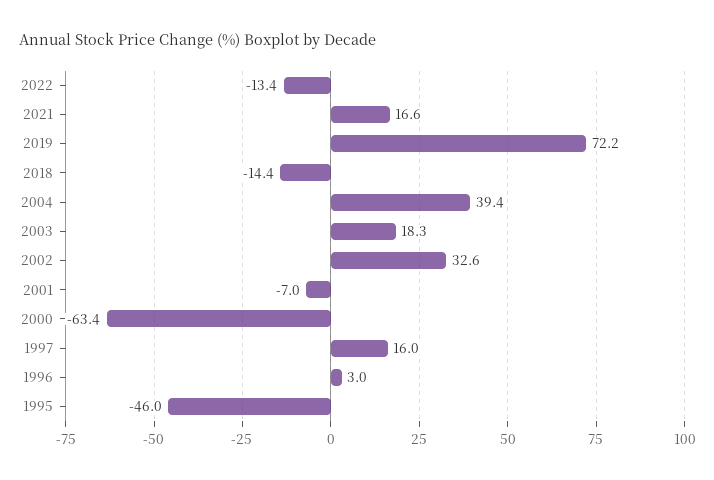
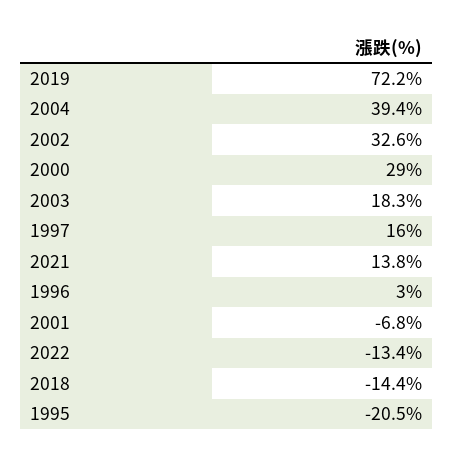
  {
    "2022": -13.4,
-   "2021": 16.6,
+   "2021": 13.8,
    "2019": 72.2,
    "2018": -14.4,
    "2004": 39.4,
    "2003": 18.3,
    "2002": 32.6,
-   "2001": -7,
+   "2001": -6.8,
-   "2000": -63.4,
+   "2000": 29,
    "1997": 16,
    "1996": 3,
-   "1995": -46
+   "1995": -20.5
  }

